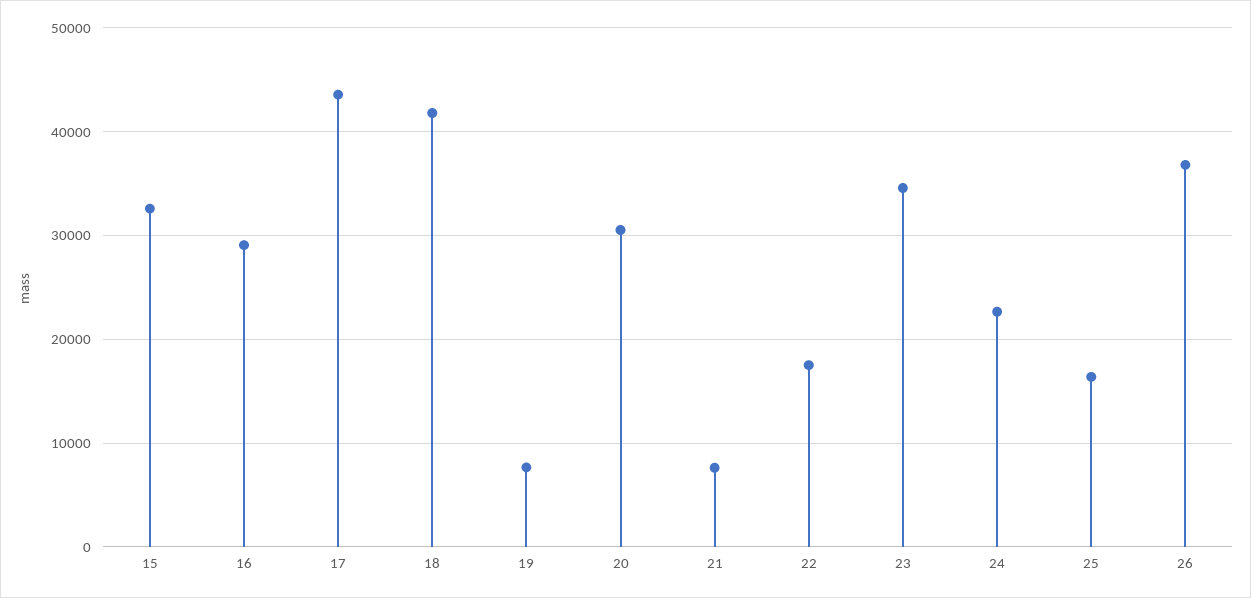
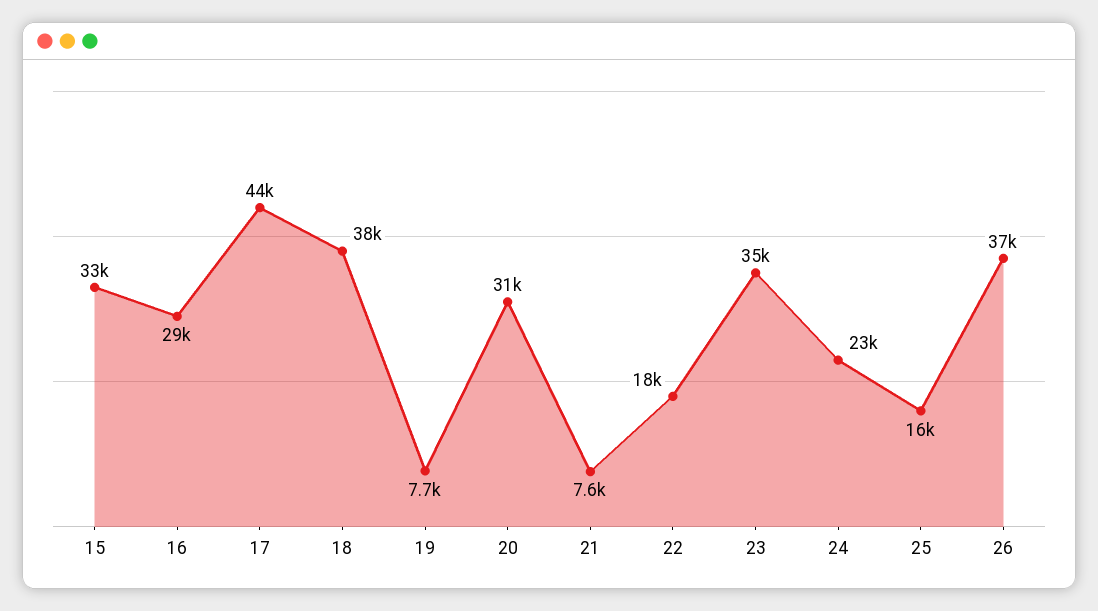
  {
    "15": 33000,
    "16": 29000,
    "17": 44000,
-   "18": 42000,
+   "18": 38000,
    "19": 7700,
    "20": 31000,
    "21": 7600,
    "22": 18000,
    "23": 35000,
    "24": 23000,
    "25": 16000,
    "26": 37000
  }

